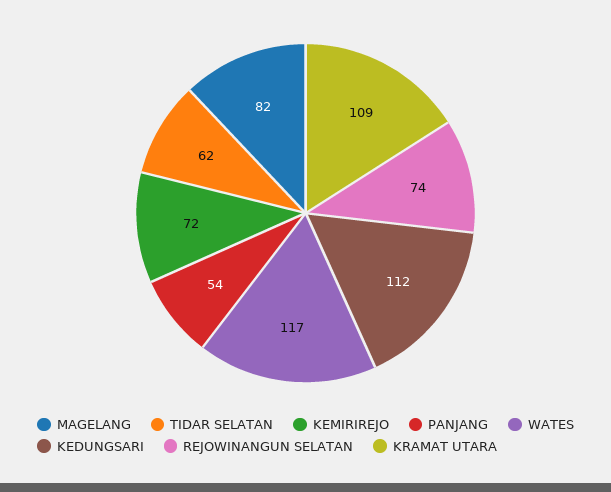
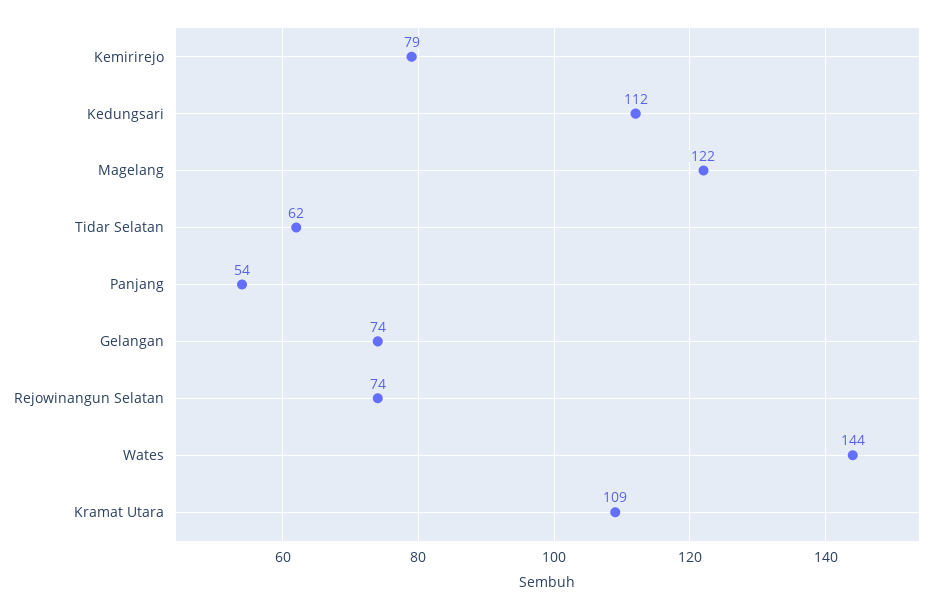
  {
-   "MAGELANG": 82,
+   "MAGELANG": 122,
    "TIDAR SELATAN": 62,
-   "KEMIRIREJO": 72,
+   "KEMIRIREJO": 79,
    "PANJANG": 54,
-   "WATES": 117,
+   "WATES": 144,
    "KEDUNGSARI": 112,
    "REJOWINANGUN SELATAN": 74,
-   "KRAMAT UTARA": 109
+   "KRAMAT UTARA": 109,
+   "Gelangan": 74
  }

